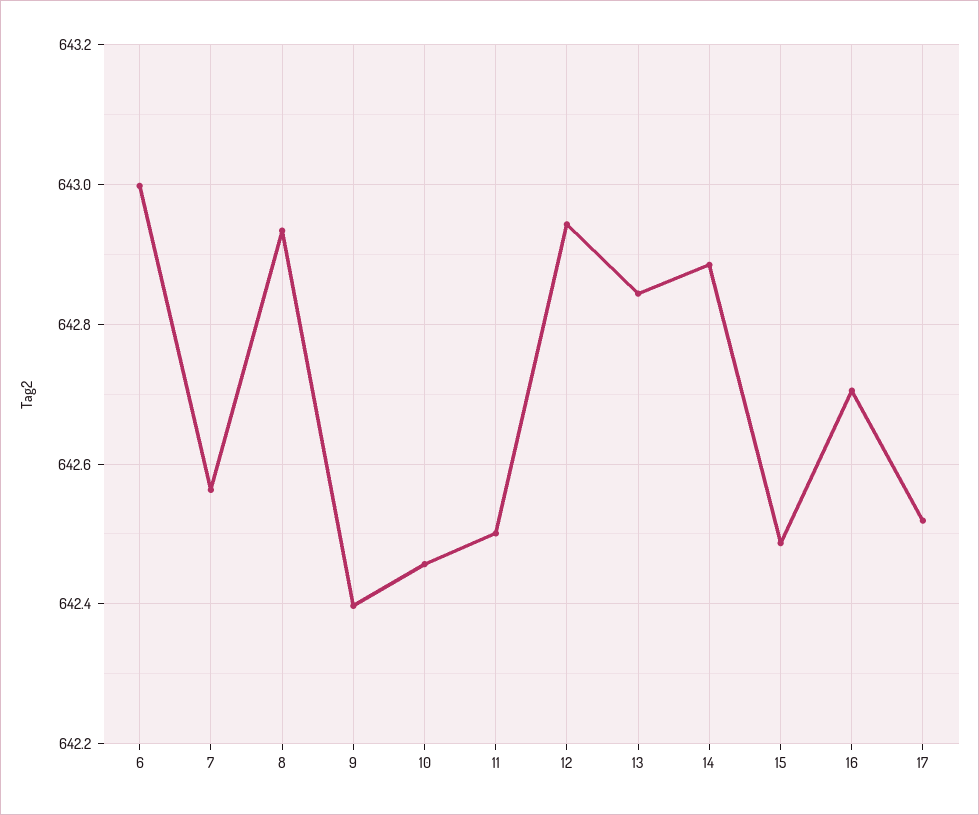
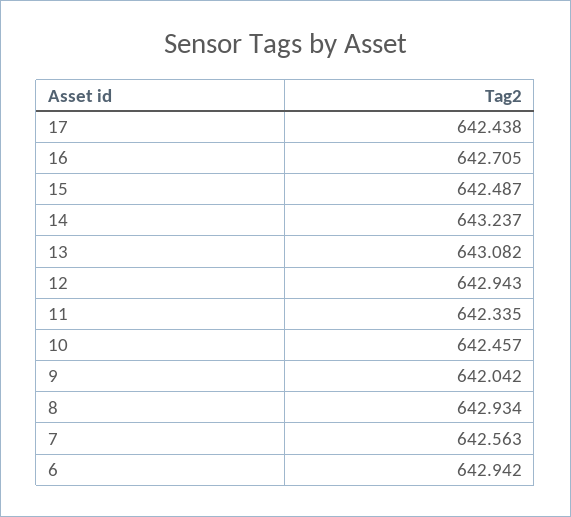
  {
-   "6": 643,
+   "6": 642.942,
    "7": 642.563,
    "8": 642.934,
-   "9": 642.4,
+   "9": 642.042,
    "10": 642.457,
-   "11": 642.5,
+   "11": 642.335,
    "12": 642.943,
-   "13": 642.84,
+   "13": 643.082,
-   "14": 642.88,
+   "14": 643.237,
    "15": 642.487,
    "16": 642.705,
-   "17": 642.52
+   "17": 642.438
  }

